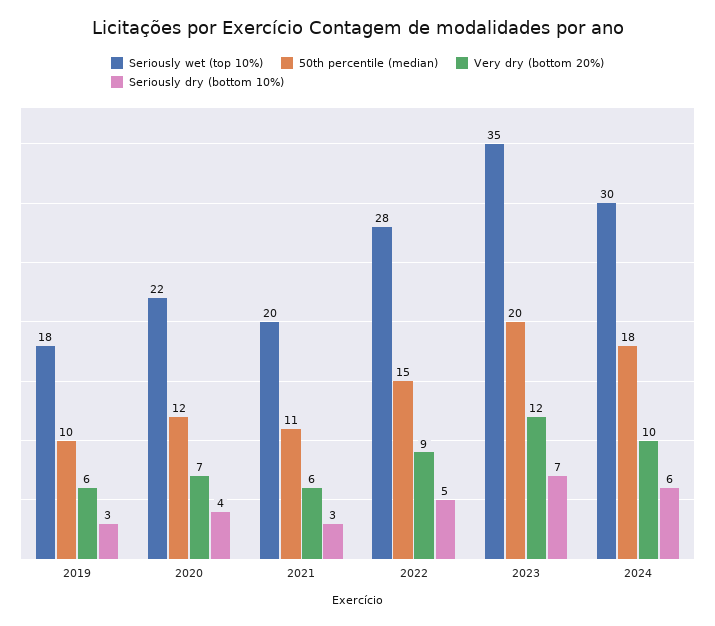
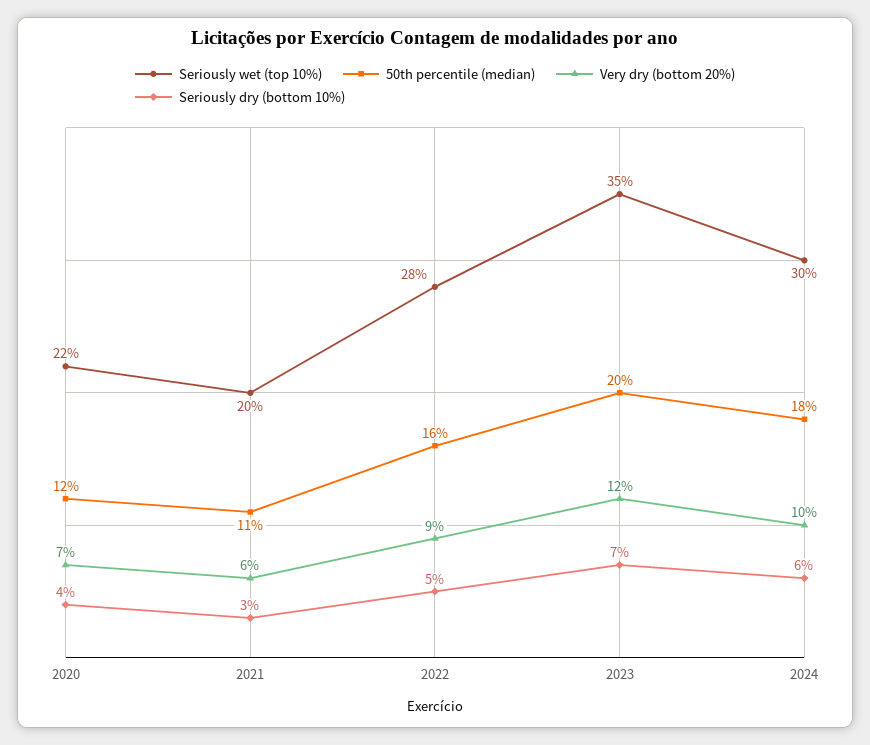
  {
    "Seriously wet (top 10%)": {
-     "2019": 18,
      "2020": 22,
      "2021": 20,
      "2022": 28,
      "2023": 35,
      "2024": 30
    },
    "50th percentile (median)": {
-     "2019": 10,
      "2020": 12,
      "2021": 11,
-     "2022": 15,
+     "2022": 16,
      "2023": 20,
      "2024": 18
    },
    "Very dry (bottom 20%)": {
-     "2019": 6,
      "2020": 7,
      "2021": 6,
      "2022": 9,
      "2023": 12,
      "2024": 10
    },
    "Seriously dry (bottom 10%)": {
-     "2019": 3,
      "2020": 4,
      "2021": 3,
      "2022": 5,
      "2023": 7,
      "2024": 6
    }
  }

